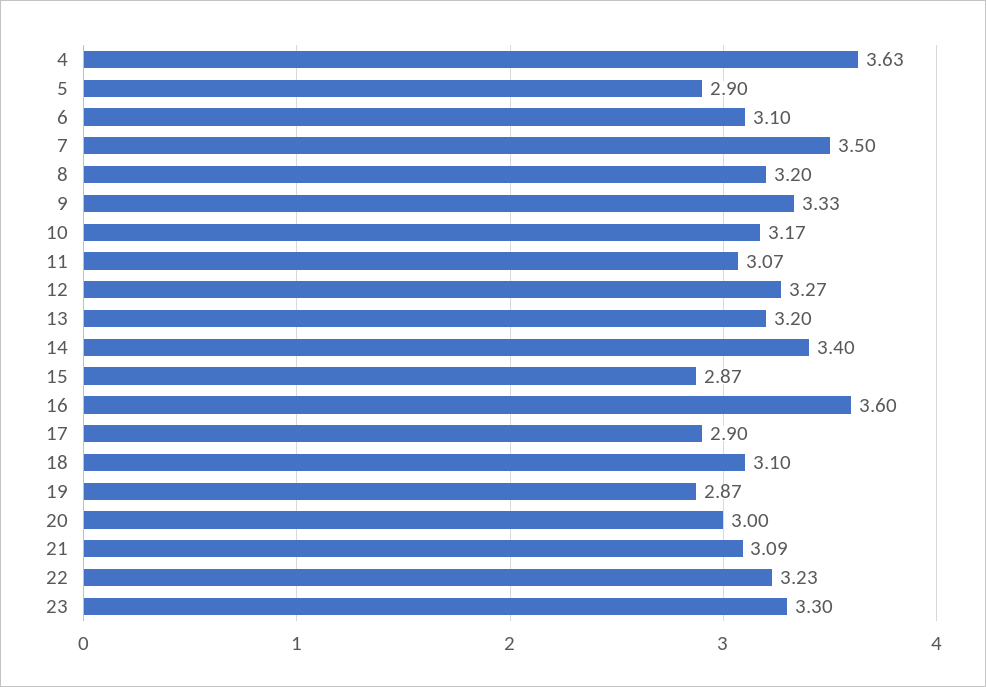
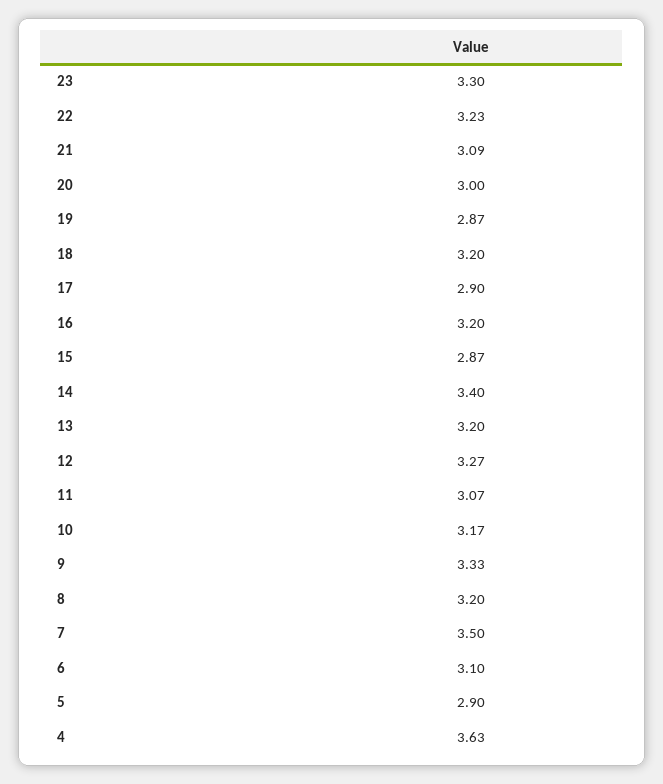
  {
    "4": 3.63,
    "5": 2.9,
    "6": 3.1,
    "7": 3.5,
    "8": 3.2,
    "9": 3.33,
    "10": 3.17,
    "11": 3.07,
    "12": 3.27,
    "13": 3.2,
    "14": 3.4,
    "15": 2.87,
-   "16": 3.6,
+   "16": 3.2,
    "17": 2.9,
-   "18": 3.1,
+   "18": 3.2,
    "19": 2.87,
    "20": 3,
    "21": 3.09,
    "22": 3.23,
    "23": 3.3
  }

